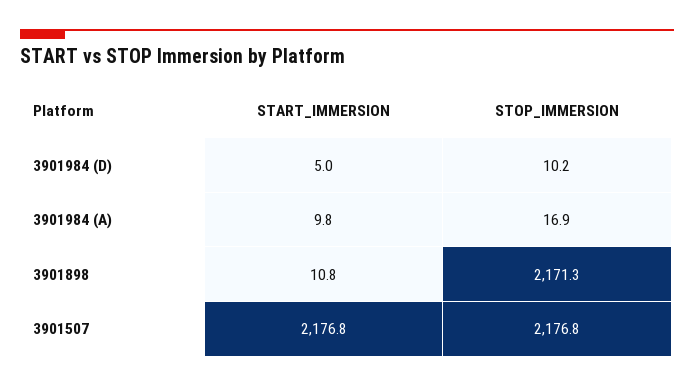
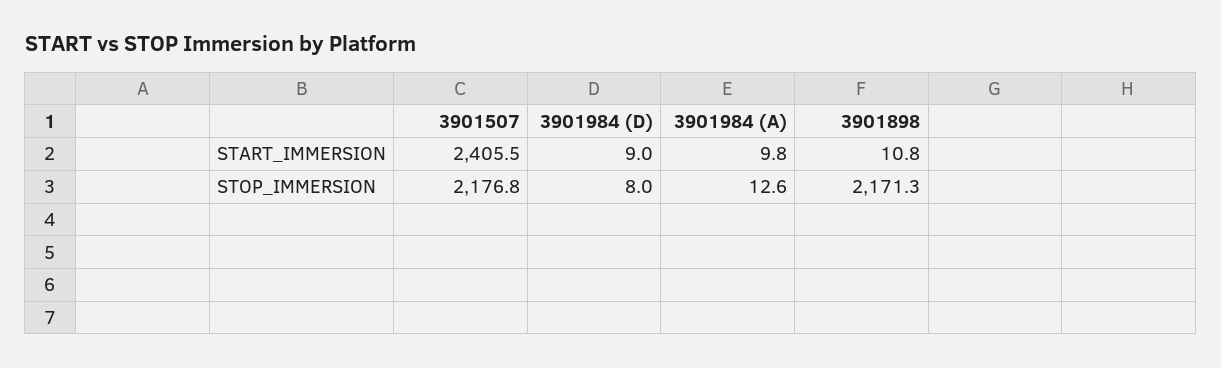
  {
    "START_IMMERSION": {
-     "3901984 (D)": 5,
+     "3901984 (D)": 9,
      "3901984 (A)": 9.8,
      "3901898": 10.8,
-     "3901507": 2176.8
+     "3901507": 2405.5
    },
    "STOP_IMMERSION": {
-     "3901984 (D)": 10.2,
+     "3901984 (D)": 8,
-     "3901984 (A)": 16.9,
+     "3901984 (A)": 12.6,
      "3901898": 2171.3,
      "3901507": 2176.8
    }
  }

